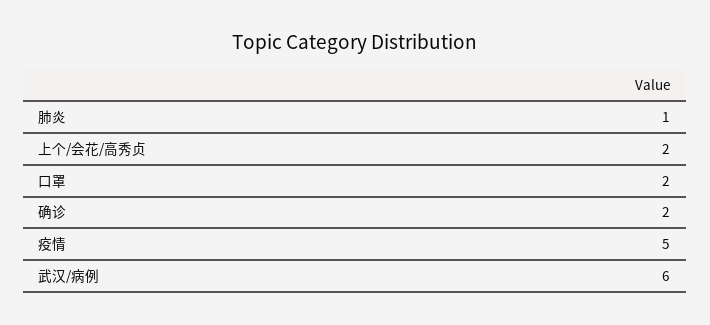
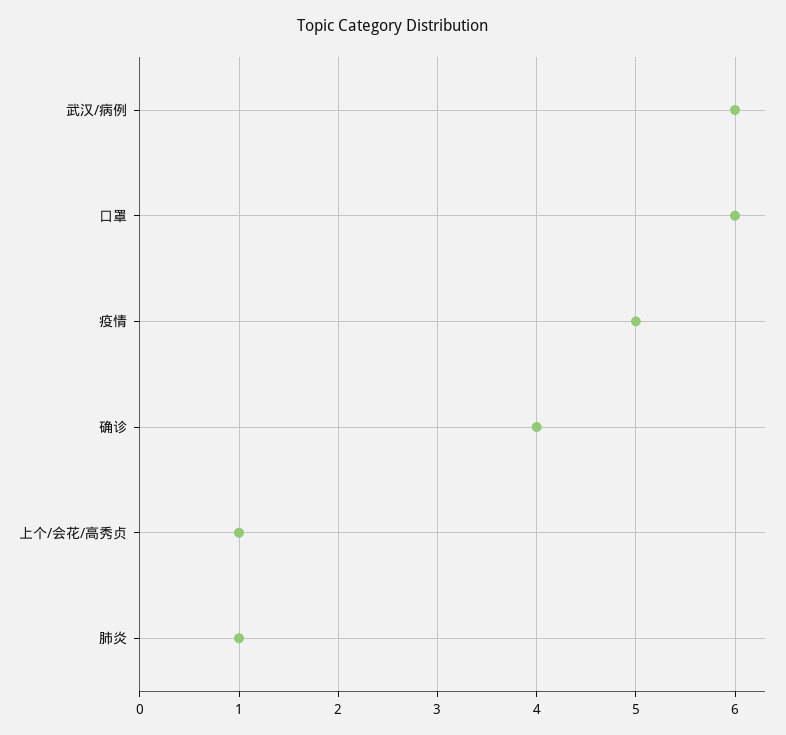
  {
    "肺炎": 1,
-   "上个/会花/高秀贞": 2,
+   "上个/会花/高秀贞": 1,
-   "口罩": 2,
+   "口罩": 6,
-   "确诊": 2,
+   "确诊": 4,
    "疫情": 5,
    "武汉/病例": 6
  }

